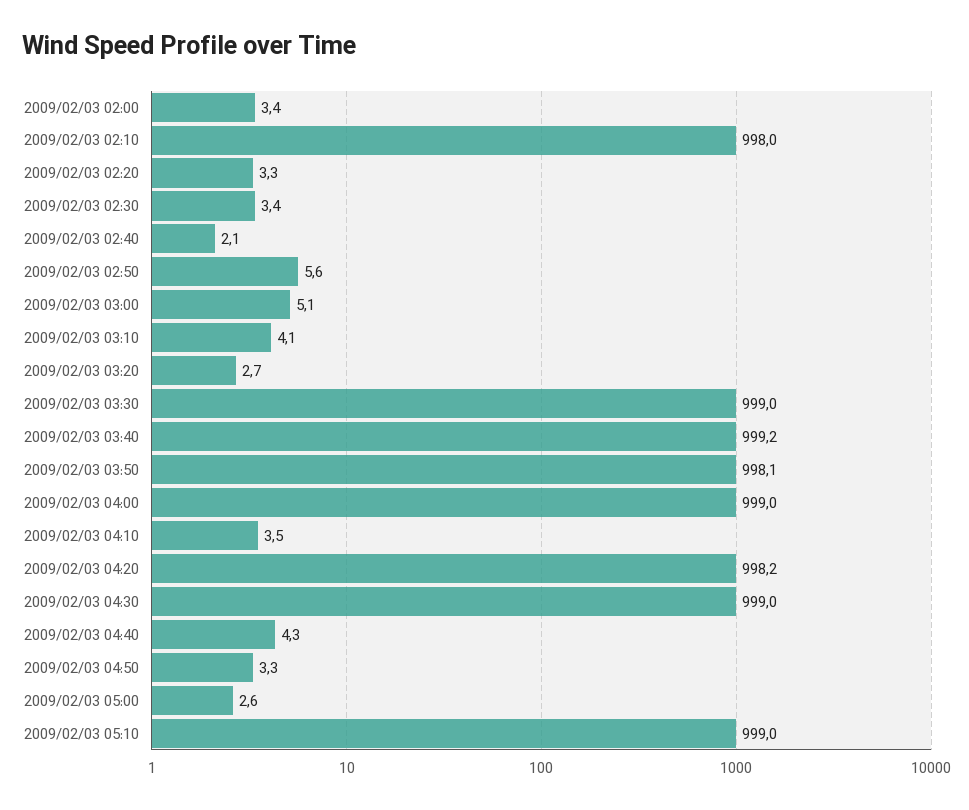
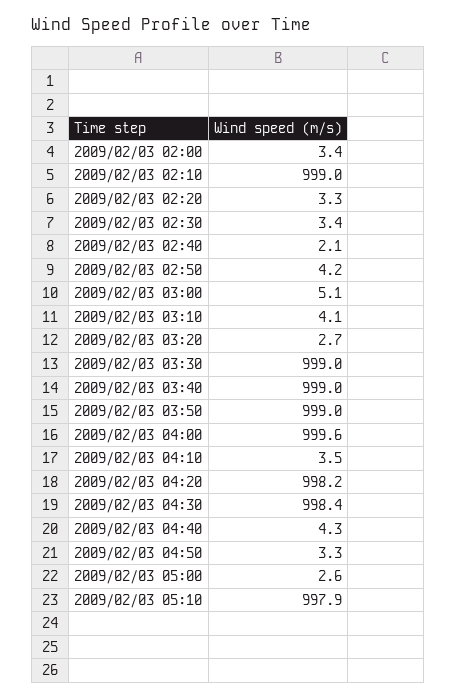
  {
    "2009/02/03 02:00": 3.4,
-   "2009/02/03 02:10": 998,
+   "2009/02/03 02:10": 999,
    "2009/02/03 02:20": 3.3,
    "2009/02/03 02:30": 3.4,
    "2009/02/03 02:40": 2.1,
-   "2009/02/03 02:50": 5.6,
+   "2009/02/03 02:50": 4.2,
    "2009/02/03 03:00": 5.1,
    "2009/02/03 03:10": 4.1,
    "2009/02/03 03:20": 2.7,
    "2009/02/03 03:30": 999,
-   "2009/02/03 03:40": 999.2,
+   "2009/02/03 03:40": 999,
-   "2009/02/03 03:50": 998.1,
+   "2009/02/03 03:50": 999,
-   "2009/02/03 04:00": 999,
+   "2009/02/03 04:00": 999.6,
    "2009/02/03 04:10": 3.5,
    "2009/02/03 04:20": 998.2,
-   "2009/02/03 04:30": 999,
+   "2009/02/03 04:30": 998.4,
    "2009/02/03 04:40": 4.3,
    "2009/02/03 04:50": 3.3,
    "2009/02/03 05:00": 2.6,
-   "2009/02/03 05:10": 999
+   "2009/02/03 05:10": 997.9
  }

